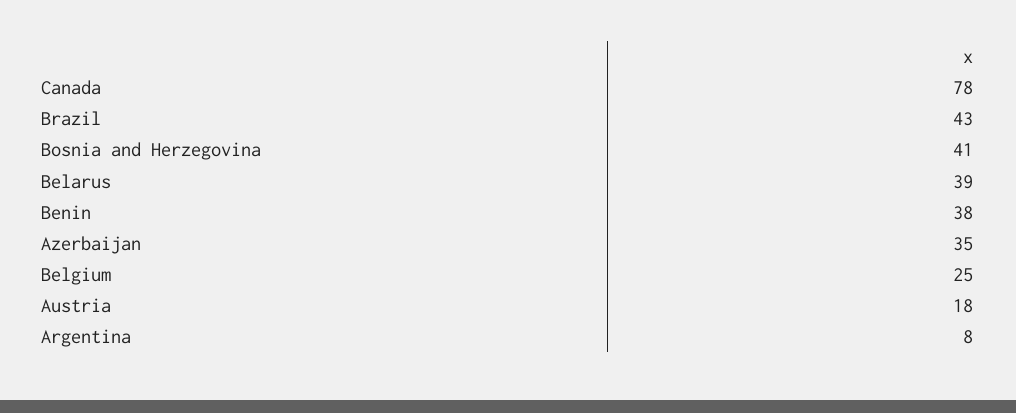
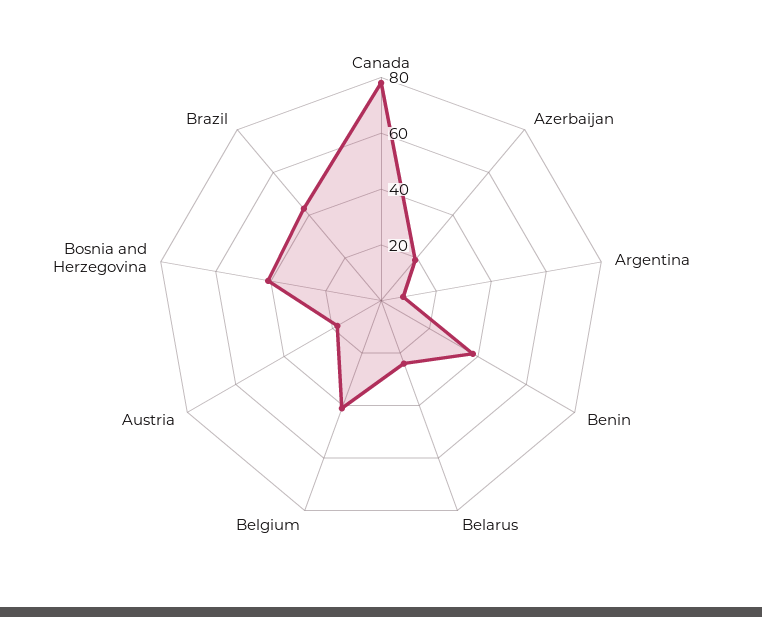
  {
    "Canada": 78,
    "Brazil": 43,
    "Bosnia and Herzegovina": 41,
-   "Belarus": 39,
+   "Belarus": 25,
    "Benin": 38,
-   "Azerbaijan": 35,
+   "Azerbaijan": 20,
-   "Belgium": 25,
+   "Belgium": 40,
    "Austria": 18,
    "Argentina": 8
  }

